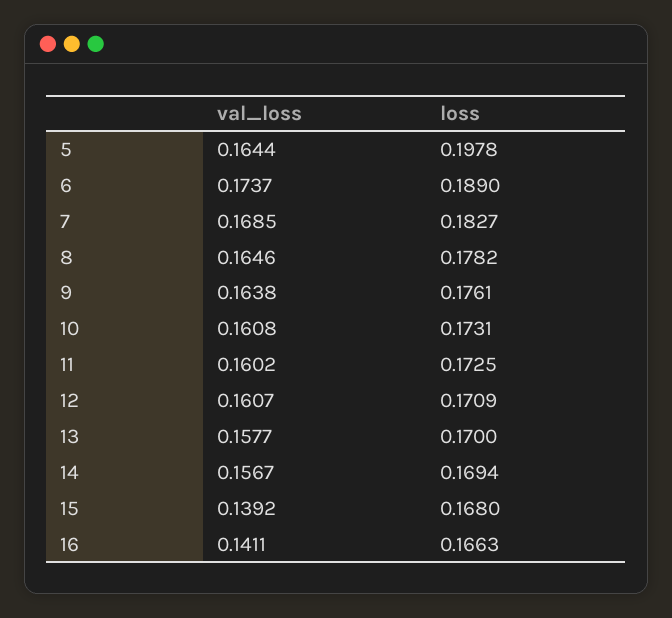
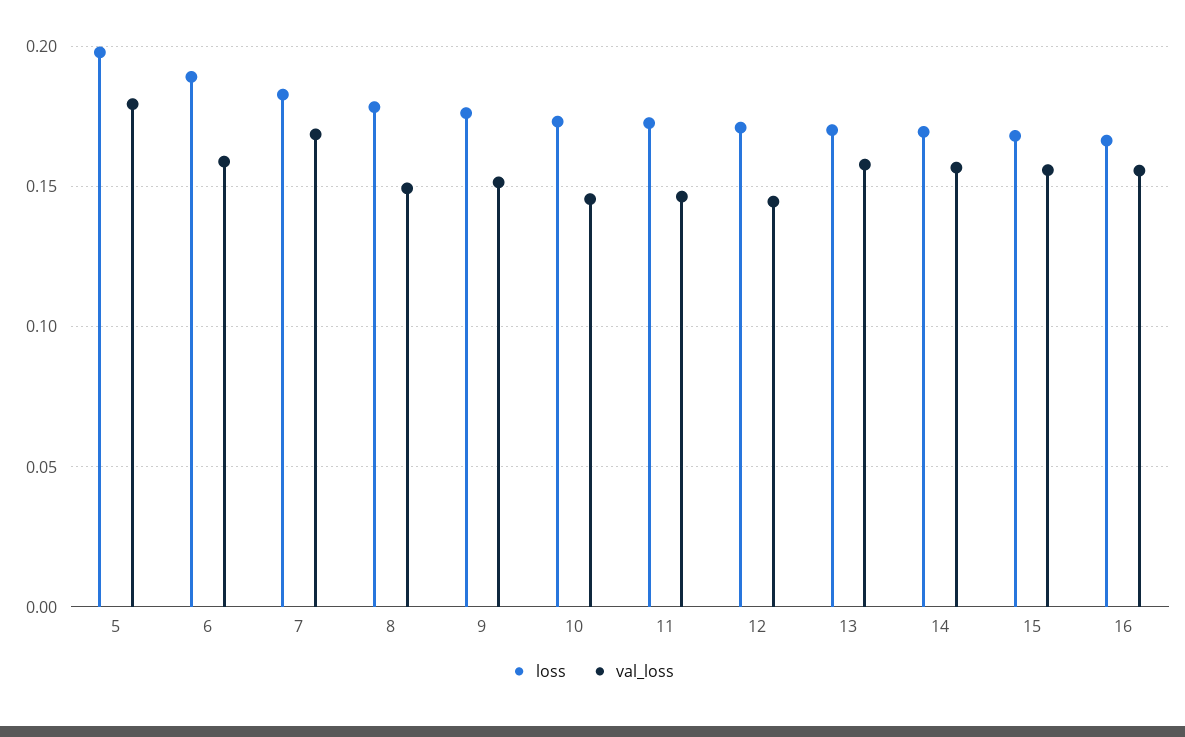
  {
    "val_loss": {
-     "5": 0.1644,
+     "5": 0.18,
-     "6": 0.1737,
+     "6": 0.16,
      "7": 0.1685,
-     "8": 0.1646,
+     "8": 0.15,
-     "9": 0.1638,
+     "9": 0.15,
-     "10": 0.1608,
+     "10": 0.145,
-     "11": 0.1602,
+     "11": 0.145,
-     "12": 0.1607,
+     "12": 0.145,
      "13": 0.1577,
      "14": 0.1567,
-     "15": 0.1392,
+     "15": 0.155,
-     "16": 0.1411
+     "16": 0.155
    },
    "loss": {
      "5": 0.1978,
      "6": 0.189,
      "7": 0.1827,
      "8": 0.1782,
      "9": 0.1761,
      "10": 0.1731,
      "11": 0.1725,
      "12": 0.1709,
      "13": 0.17,
      "14": 0.1694,
      "15": 0.168,
      "16": 0.1663
    }
  }

